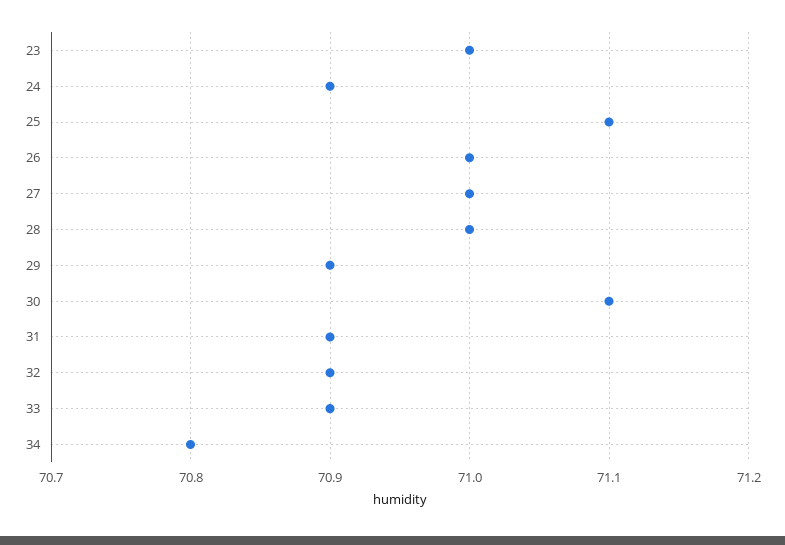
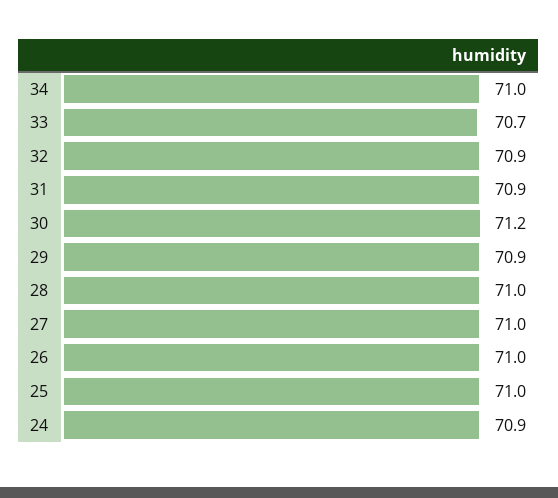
  {
-   "23": 71,
    "24": 70.9,
-   "25": 71.1,
+   "25": 71,
    "26": 71,
    "27": 71,
    "28": 71,
    "29": 70.9,
-   "30": 71.1,
+   "30": 71.2,
    "31": 70.9,
    "32": 70.9,
-   "33": 70.9,
+   "33": 70.7,
-   "34": 70.8
+   "34": 71
  }

